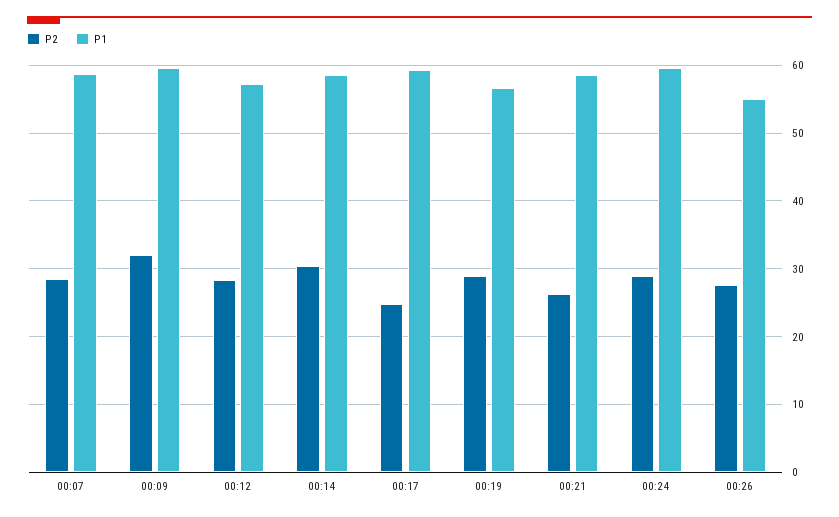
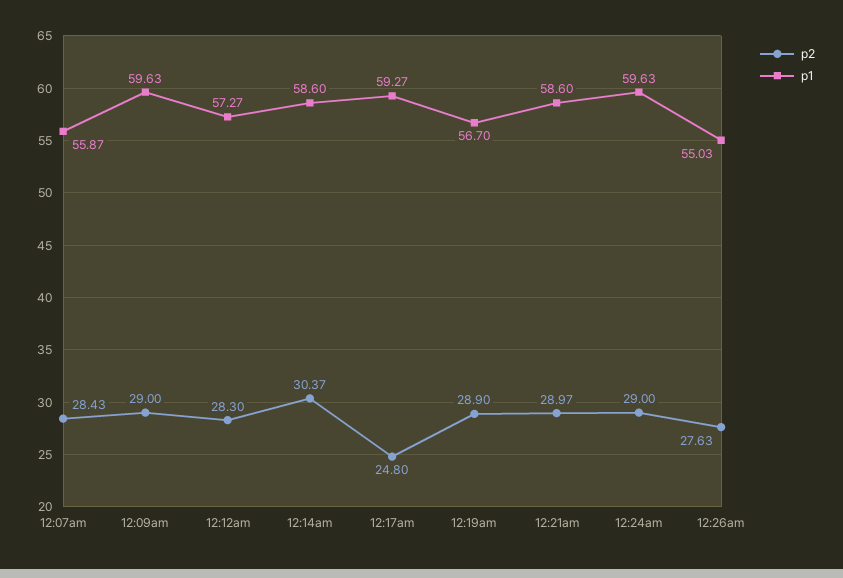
  {
    "P2": {
      "00:07": 28.43,
-     "00:09": 32,
+     "00:09": 29,
      "00:12": 28.3,
      "00:14": 30.37,
      "00:17": 24.8,
      "00:19": 28.9,
-     "00:21": 26,
+     "00:21": 28.97,
      "00:24": 29,
      "00:26": 27.63
    },
    "P1": {
-     "00:07": 59,
+     "00:07": 55.87,
      "00:09": 59.63,
      "00:12": 57.27,
      "00:14": 58.6,
      "00:17": 59.27,
      "00:19": 56.7,
      "00:21": 58.6,
      "00:24": 59.63,
      "00:26": 55.03
    }
  }

